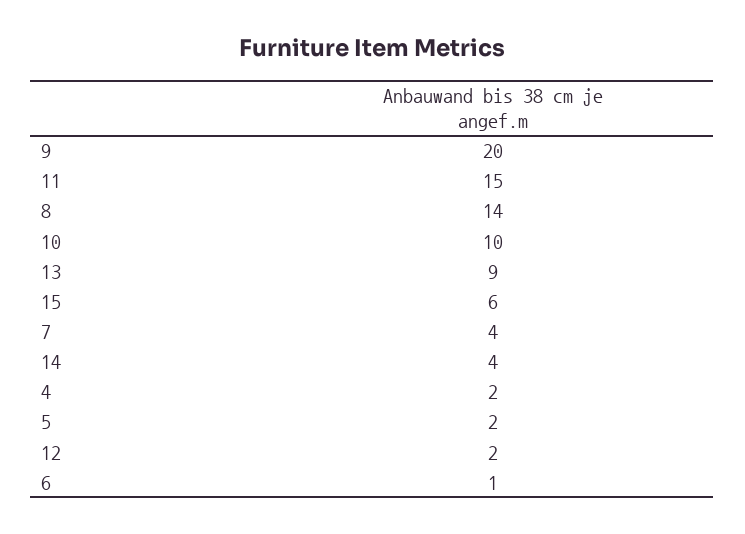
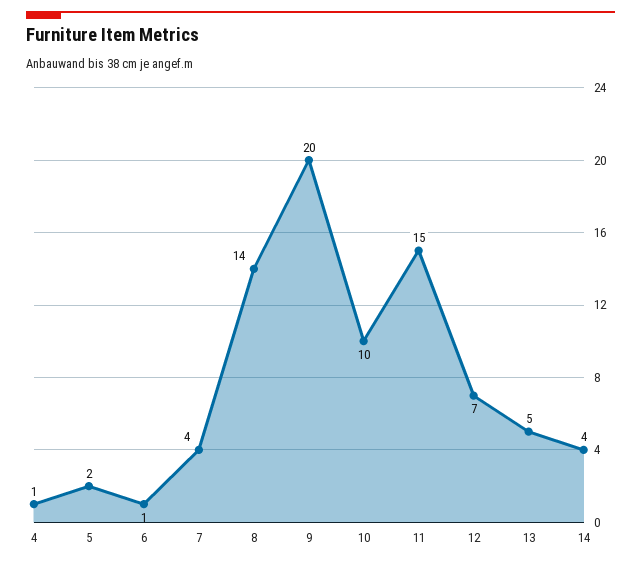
  {
    "9": 20,
    "11": 15,
    "8": 14,
    "10": 10,
-   "13": 9,
+   "13": 5,
-   "15": 6,
    "7": 4,
    "14": 4,
-   "4": 2,
+   "4": 1,
    "5": 2,
-   "12": 2,
+   "12": 7,
    "6": 1
  }

